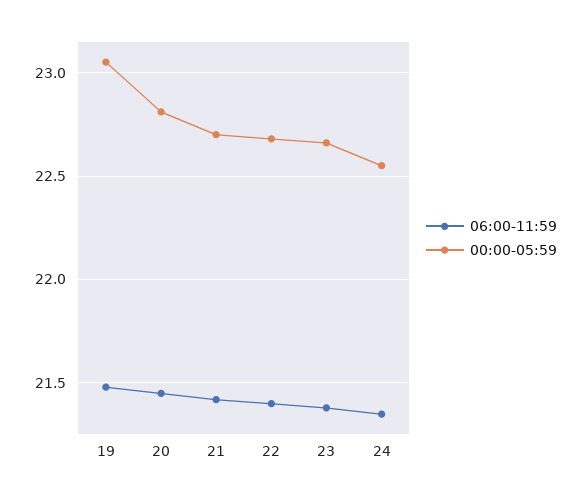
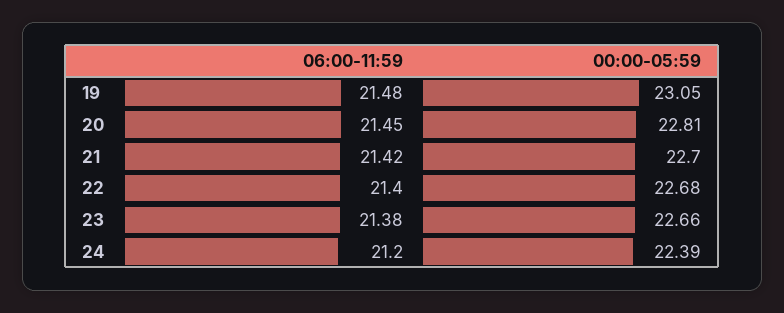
  {
    "06:00-11:59": {
      "19": 21.48,
      "20": 21.45,
      "21": 21.42,
      "22": 21.4,
      "23": 21.38,
-     "24": 21.35
+     "24": 21.2
    },
    "00:00-05:59": {
      "19": 23.05,
      "20": 22.81,
      "21": 22.7,
      "22": 22.68,
      "23": 22.66,
-     "24": 22.55
+     "24": 22.39
    }
  }

